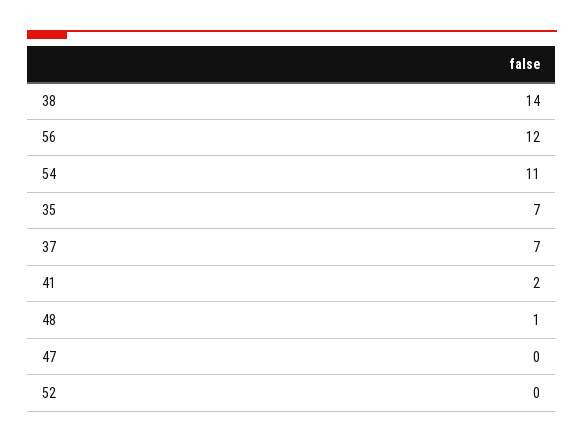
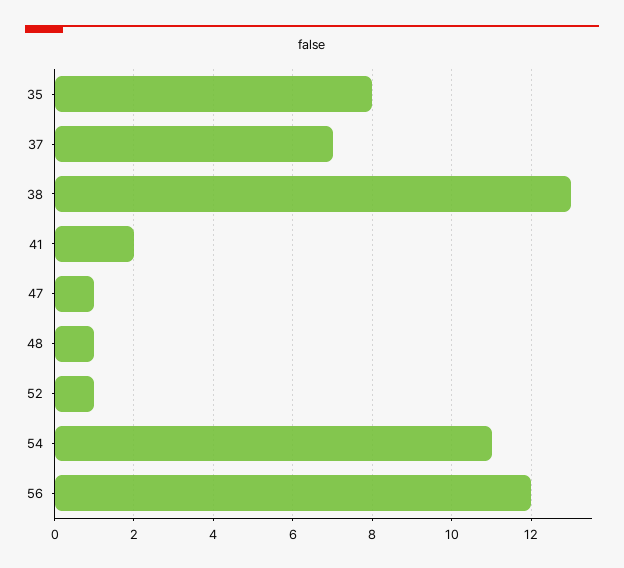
  {
-   "38": 14,
+   "38": 13,
    "56": 12,
    "54": 11,
-   "35": 7,
+   "35": 8,
    "37": 7,
    "41": 2,
    "48": 1,
-   "47": 0,
+   "47": 1,
-   "52": 0
+   "52": 1
  }

